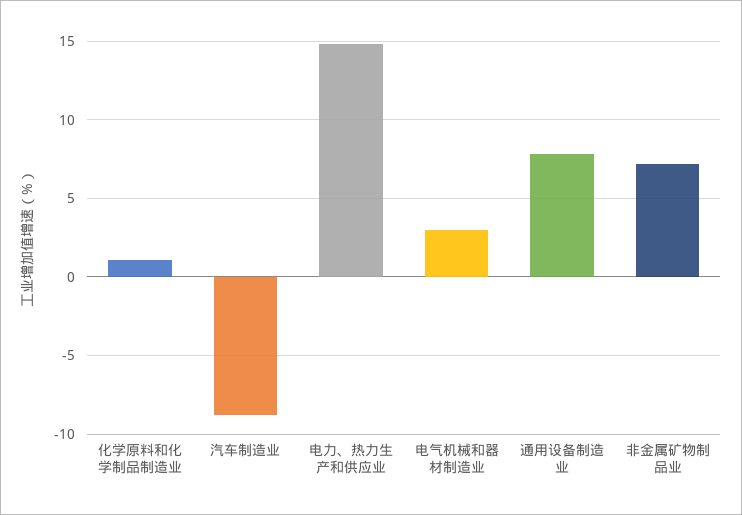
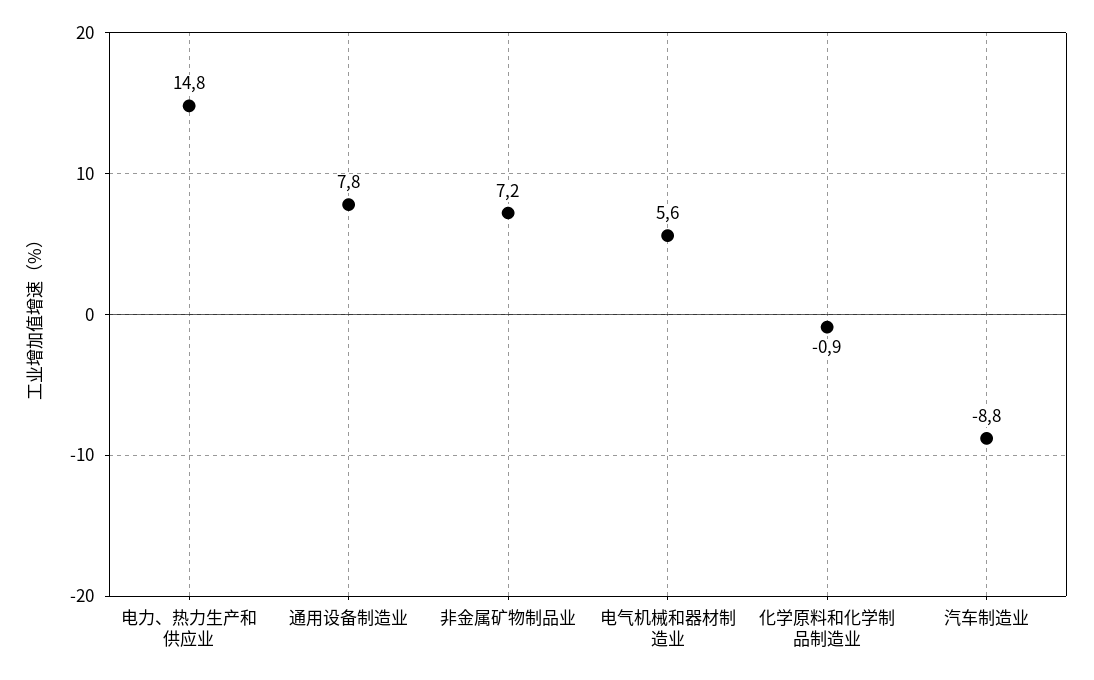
  {
-   "化学原料和化学制品制造业": 1,
+   "化学原料和化学制品制造业": -0.9,
    "汽车制造业": -8.8,
    "电力、热力生产和供应业": 14.8,
-   "电气机械和器材制造业": 3,
+   "电气机械和器材制造业": 5.6,
    "通用设备制造业": 7.8,
    "非金属矿物制品业": 7.2
  }

